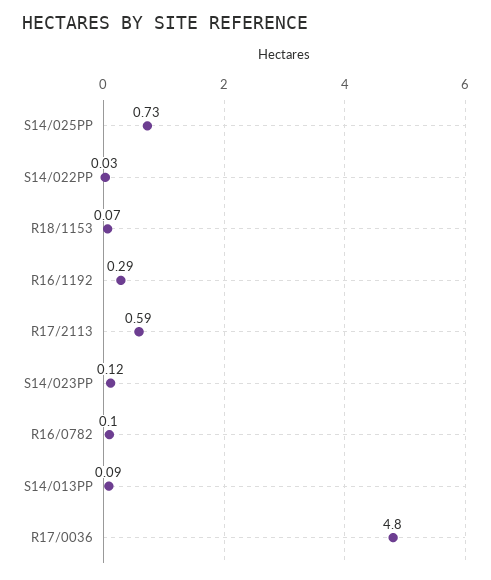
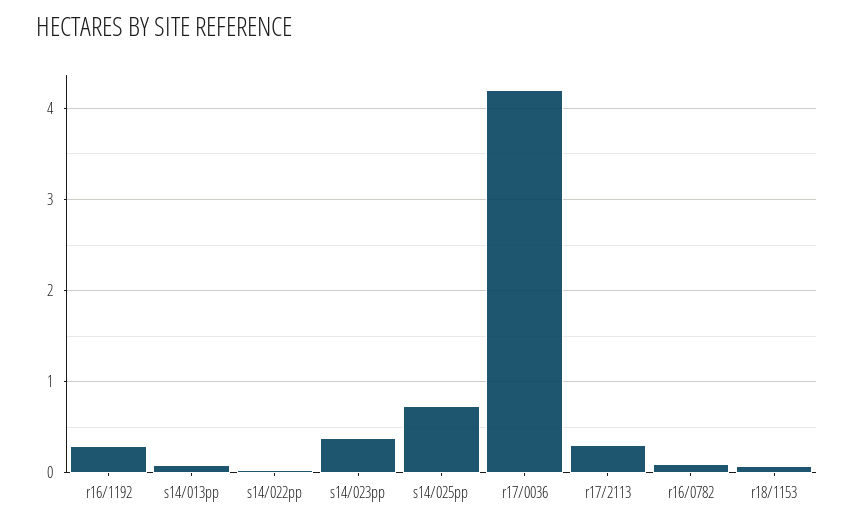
  {
    "S14/025PP": 0.73,
    "S14/022PP": 0.03,
    "R18/1153": 0.07,
    "R16/1192": 0.29,
-   "R17/2113": 0.59,
+   "R17/2113": 0.3,
-   "S14/023PP": 0.12,
+   "S14/023PP": 0.4,
    "R16/0782": 0.1,
    "S14/013PP": 0.09,
-   "R17/0036": 4.8
+   "R17/0036": 4.2
  }

